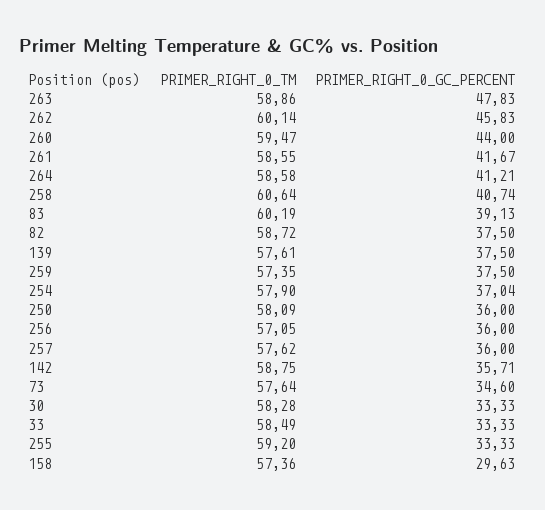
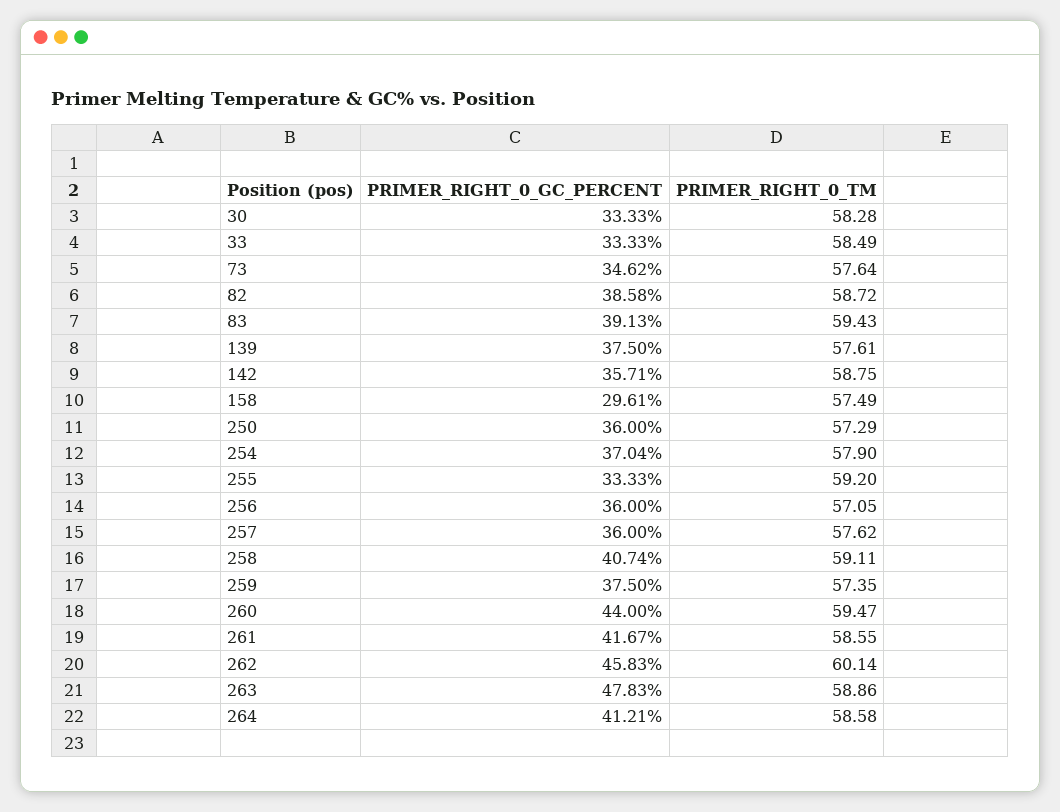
  {
    "PRIMER_RIGHT_0_TM": {
      "263": 58.86,
      "262": 60.14,
      "260": 59.47,
      "261": 58.55,
      "264": 58.58,
-     "258": 60.64,
+     "258": 59.11,
-     "83": 60.19,
+     "83": 59.43,
      "82": 58.72,
      "139": 57.61,
      "259": 57.35,
      "254": 57.9,
-     "250": 58.09,
+     "250": 57.29,
      "256": 57.05,
      "257": 57.62,
      "142": 58.75,
      "73": 57.64,
      "30": 58.28,
      "33": 58.49,
      "255": 59.2,
-     "158": 57.36
+     "158": 57.49
    },
    "PRIMER_RIGHT_0_GC_PERCENT": {
      "263": 47.83,
      "262": 45.83,
      "260": 44,
      "261": 41.67,
      "264": 41.21,
      "258": 40.74,
      "83": 39.13,
-     "82": 37.5,
+     "82": 38.58,
      "139": 37.5,
      "259": 37.5,
      "254": 37.04,
      "250": 36,
      "256": 36,
      "257": 36,
      "142": 35.71,
-     "73": 34.6,
+     "73": 34.62,
      "30": 33.33,
      "33": 33.33,
      "255": 33.33,
-     "158": 29.63
+     "158": 29.61
    }
  }

